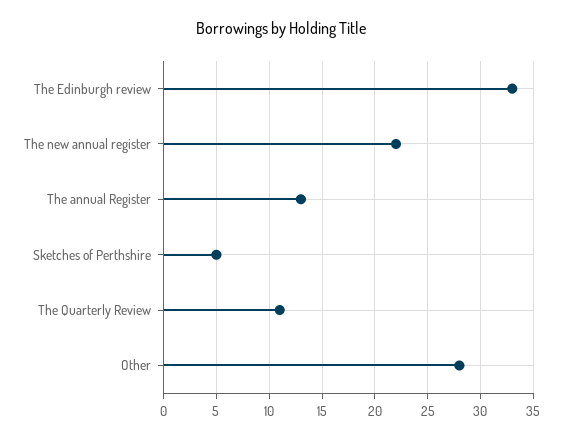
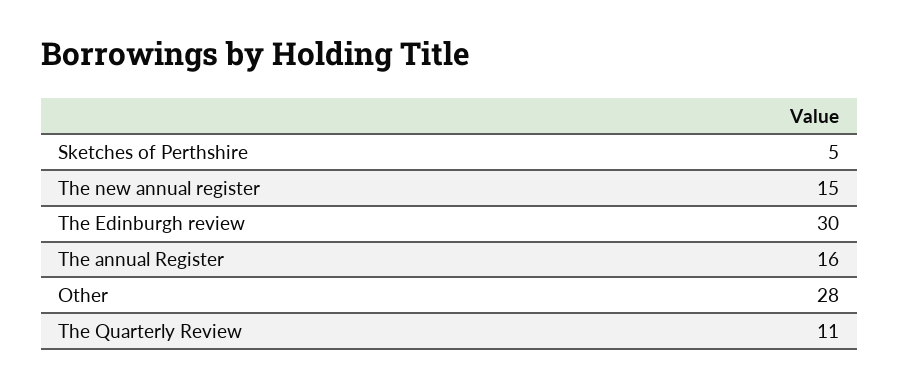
  {
-   "The Edinburgh review": 33,
+   "The Edinburgh review": 30,
-   "The new annual register": 22,
+   "The new annual register": 15,
-   "The annual Register": 13,
+   "The annual Register": 16,
    "Sketches of Perthshire": 5,
    "The Quarterly Review": 11,
    "Other": 28
  }

